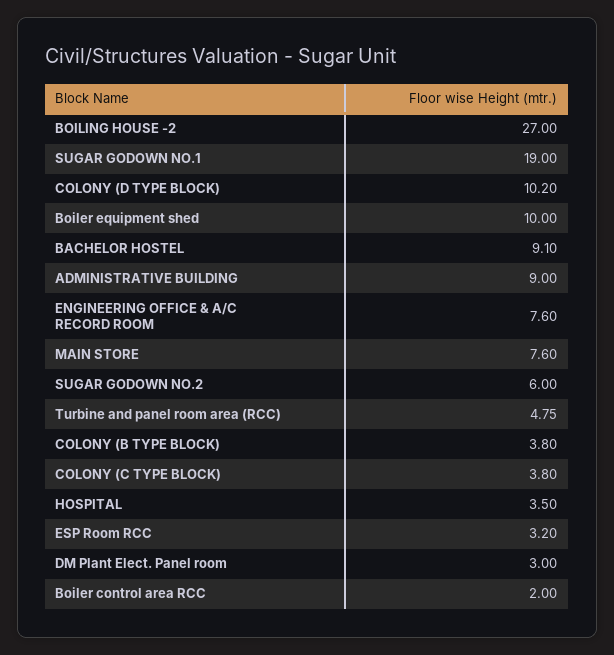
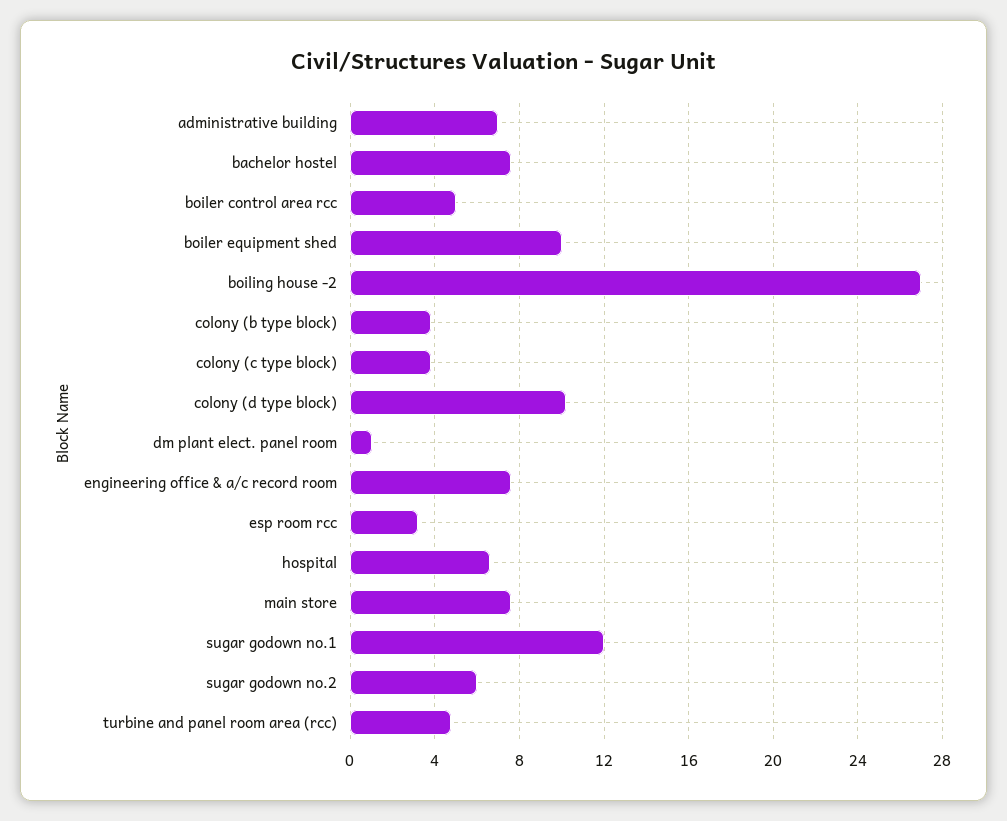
  {
    "BOILING HOUSE -2": 27,
-   "SUGAR GODOWN NO.1": 19,
+   "SUGAR GODOWN NO.1": 12,
    "COLONY (D TYPE BLOCK)": 10.2,
    "Boiler equipment shed": 10,
-   "BACHELOR HOSTEL": 9.1,
+   "BACHELOR HOSTEL": 7.5,
-   "ADMINISTRATIVE BUILDING": 9,
+   "ADMINISTRATIVE BUILDING": 7,
    "ENGINEERING OFFICE & A/C RECORD ROOM": 7.6,
    "MAIN STORE": 7.6,
    "SUGAR GODOWN NO.2": 6,
    "Turbine and panel room area (RCC)": 4.75,
    "COLONY (B TYPE BLOCK)": 3.8,
    "COLONY (C TYPE BLOCK)": 3.8,
-   "HOSPITAL": 3.5,
+   "HOSPITAL": 6.5,
    "ESP Room RCC": 3.2,
-   "DM Plant Elect. Panel room": 3,
+   "DM Plant Elect. Panel room": 1,
-   "Boiler control area RCC": 2
+   "Boiler control area RCC": 5
  }

